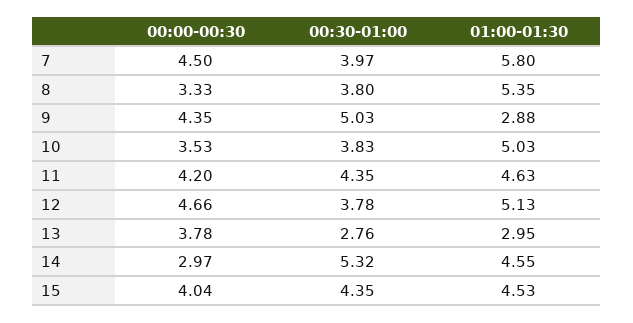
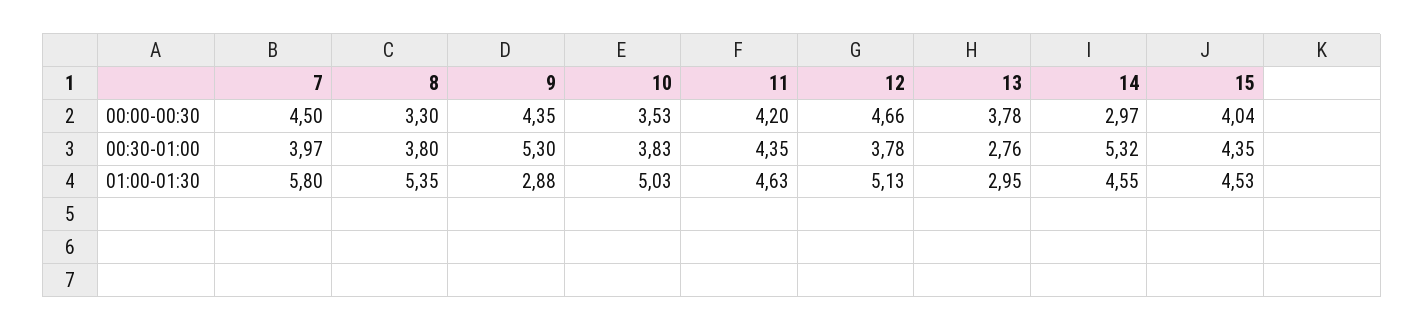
  {
    "00:00-00:30": {
      "7": 4.5,
-     "8": 3.33,
+     "8": 3.3,
      "9": 4.35,
      "10": 3.53,
      "11": 4.2,
      "12": 4.66,
      "13": 3.78,
      "14": 2.97,
      "15": 4.04
    },
    "00:30-01:00": {
      "7": 3.97,
      "8": 3.8,
-     "9": 5.03,
+     "9": 5.3,
      "10": 3.83,
      "11": 4.35,
      "12": 3.78,
      "13": 2.76,
      "14": 5.32,
      "15": 4.35
    },
    "01:00-01:30": {
      "7": 5.8,
      "8": 5.35,
      "9": 2.88,
      "10": 5.03,
      "11": 4.63,
      "12": 5.13,
      "13": 2.95,
      "14": 4.55,
      "15": 4.53
    }
  }

